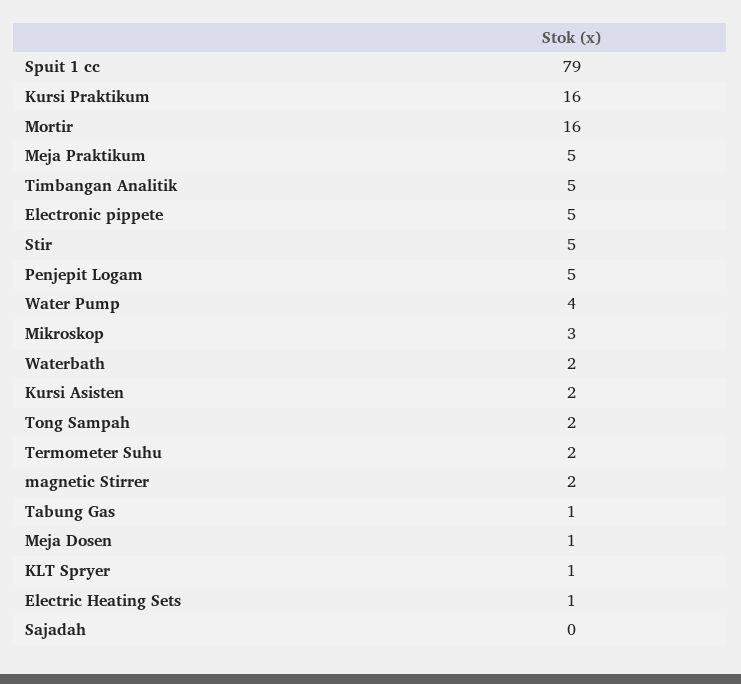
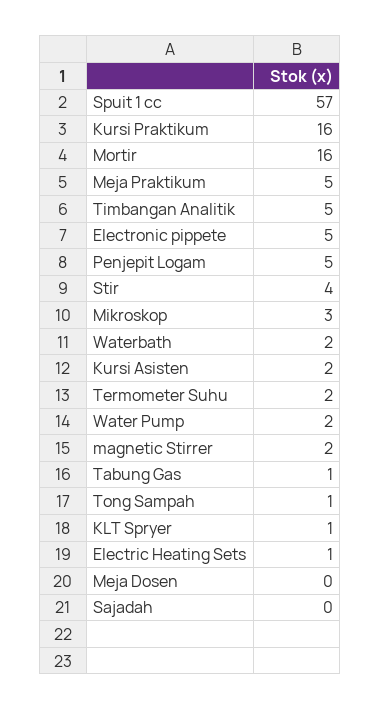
  {
-   "Spuit 1 cc": 79,
+   "Spuit 1 cc": 57,
    "Kursi Praktikum": 16,
    "Mortir": 16,
    "Meja Praktikum": 5,
    "Timbangan Analitik": 5,
    "Electronic pippete": 5,
-   "Stir": 5,
+   "Stir": 4,
    "Penjepit Logam": 5,
-   "Water Pump": 4,
+   "Water Pump": 2,
    "Mikroskop": 3,
    "Waterbath": 2,
    "Kursi Asisten": 2,
-   "Tong Sampah": 2,
+   "Tong Sampah": 1,
    "Termometer Suhu": 2,
    "magnetic Stirrer": 2,
    "Tabung Gas": 1,
-   "Meja Dosen": 1,
+   "Meja Dosen": 0,
    "KLT Spryer": 1,
    "Electric Heating Sets": 1,
    "Sajadah": 0
  }

